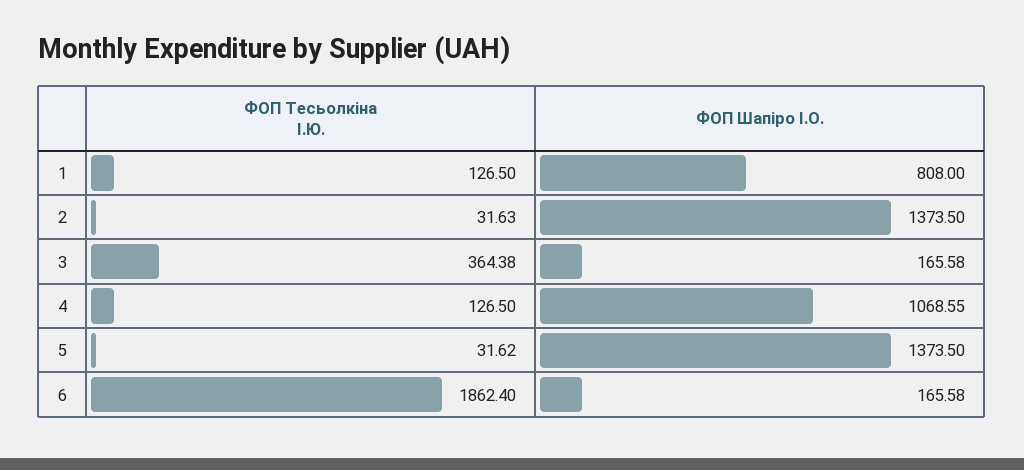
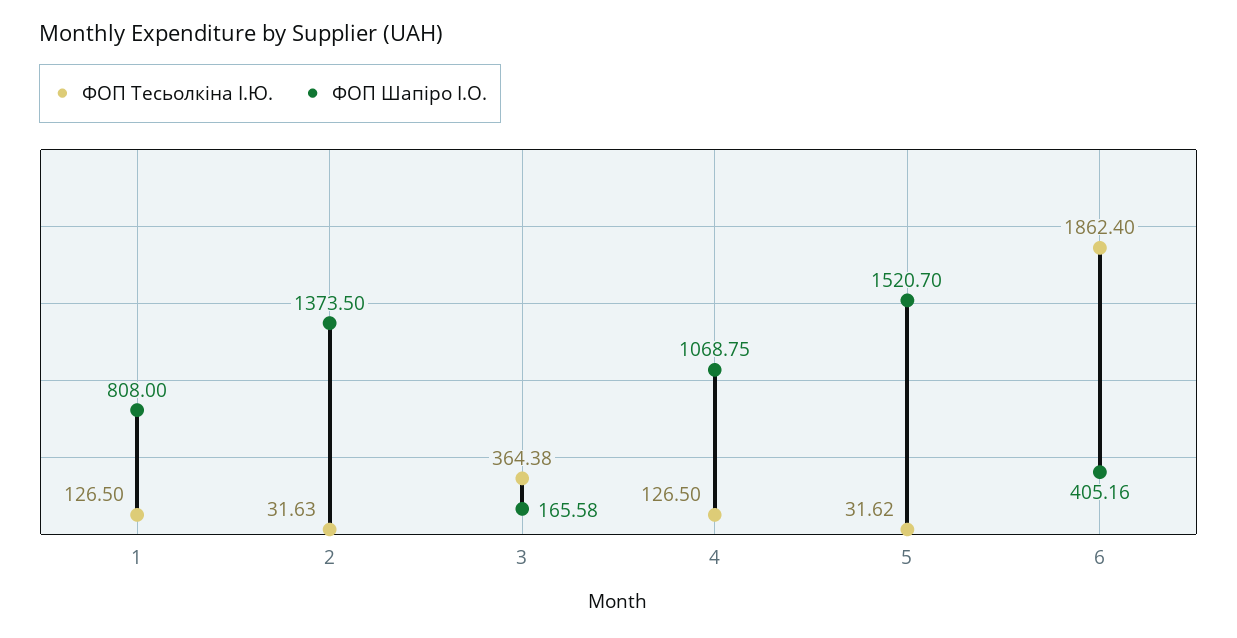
  {
    "ФОП Тесьолкіна І.Ю.": {
      "1": 126.5,
      "2": 31.63,
      "3": 364.38,
      "4": 126.5,
      "5": 31.62,
      "6": 1862.4
    },
    "ФОП Шапіро І.О.": {
      "1": 808,
      "2": 1373.5,
      "3": 165.58,
-     "4": 1068.55,
+     "4": 1068.75,
-     "5": 1373.5,
+     "5": 1520.7,
-     "6": 165.58
+     "6": 405.16
    }
  }

